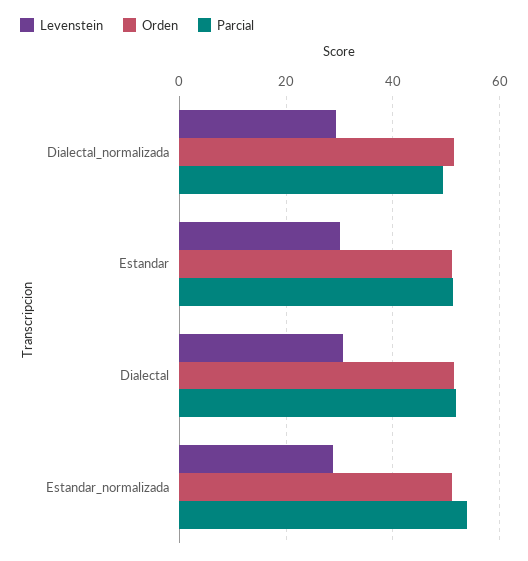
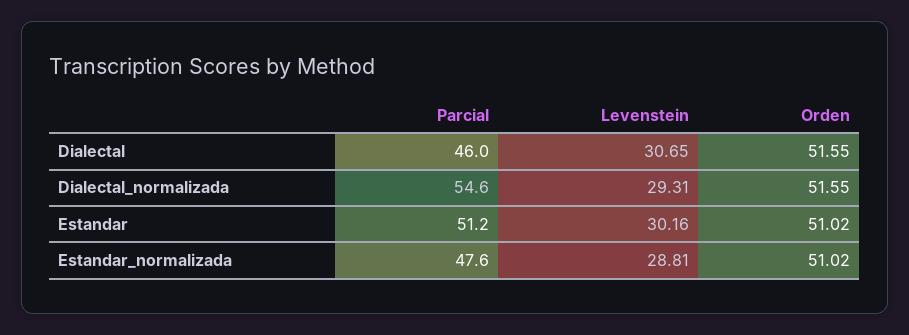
  {
    "Levenstein": {
      "Dialectal_normalizada": 29.31,
      "Estandar": 30.16,
      "Dialectal": 30.65,
      "Estandar_normalizada": 28.81
    },
    "Orden": {
      "Dialectal_normalizada": 51.55,
      "Estandar": 51.02,
      "Dialectal": 51.55,
      "Estandar_normalizada": 51.02
    },
    "Parcial": {
-     "Dialectal_normalizada": 50,
+     "Dialectal_normalizada": 54.6,
      "Estandar": 51.2,
-     "Dialectal": 52,
+     "Dialectal": 46,
-     "Estandar_normalizada": 54
+     "Estandar_normalizada": 47.6
    }
  }

